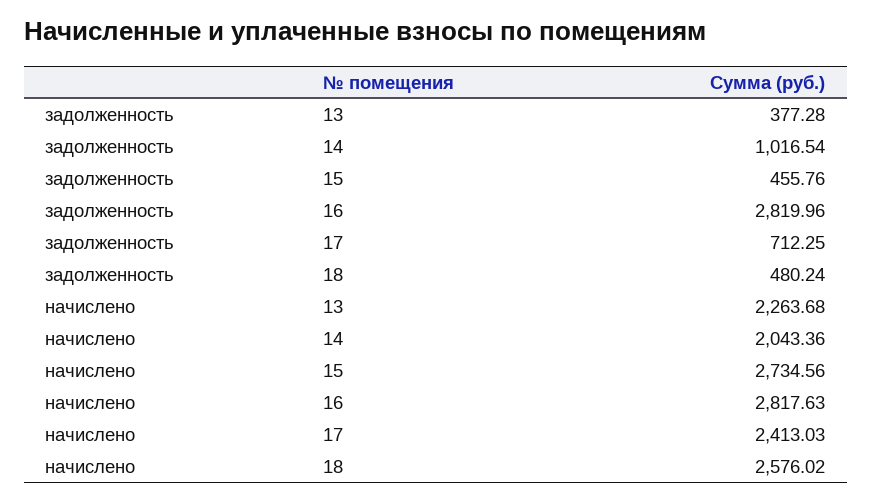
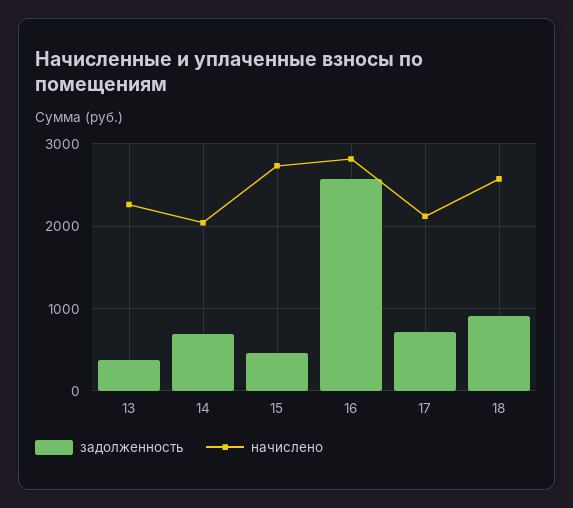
  {
    "задолженность": {
      "13": 377.28,
-     "14": 1016.54,
+     "14": 700,
      "15": 455.76,
-     "16": 2819.96,
+     "16": 2600,
      "17": 712.25,
-     "18": 480.24
+     "18": 900
    },
    "начислено": {
      "13": 2263.68,
      "14": 2043.36,
      "15": 2734.56,
      "16": 2817.63,
-     "17": 2413.03,
+     "17": 2100,
      "18": 2576.02
    }
  }

